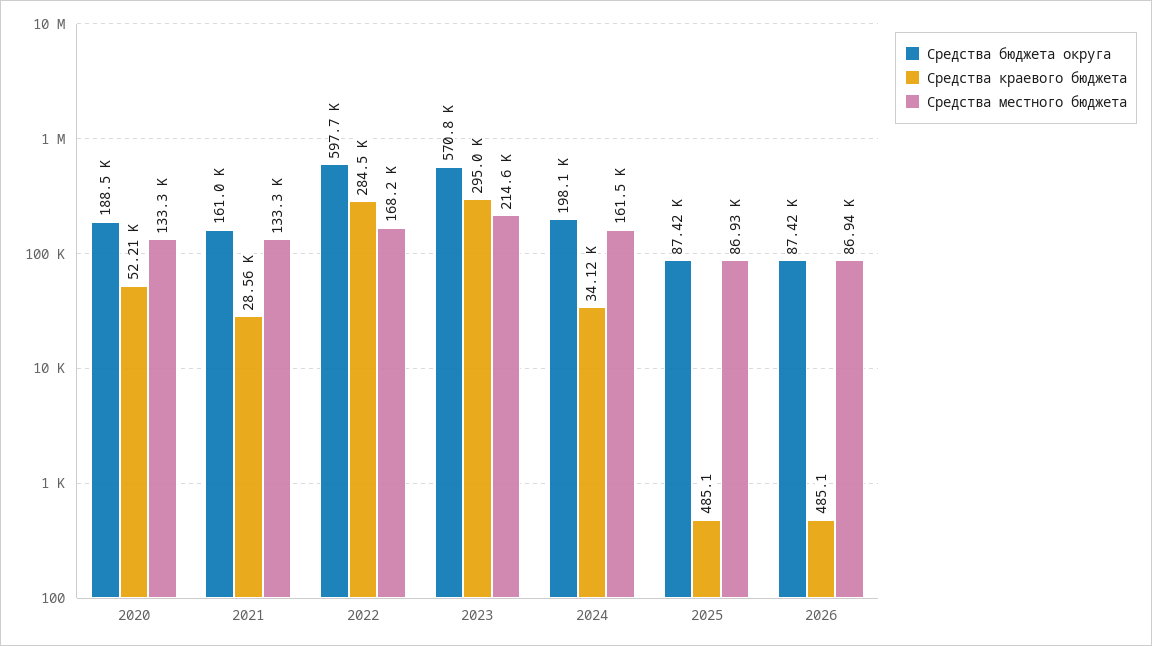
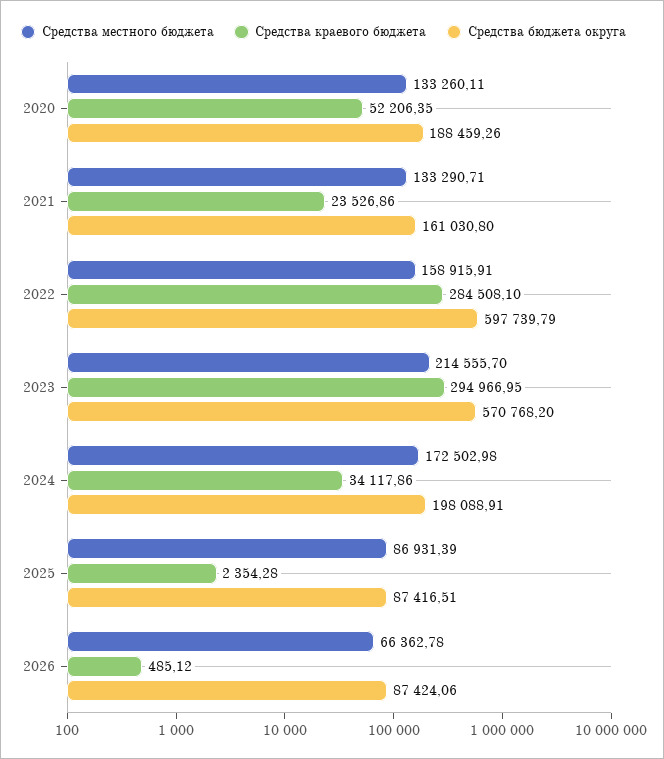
  {
    "Средства бюджета округа": {
      "2020": 188459.26,
      "2021": 161030.8,
      "2022": 597739.79,
      "2023": 570768.2,
      "2024": 198088.91,
      "2025": 87416.51,
      "2026": 87424.06
    },
    "Средства краевого бюджета": {
      "2020": 52206.35,
-     "2021": 28560,
+     "2021": 23526.86,
      "2022": 284508.1,
      "2023": 294966.95,
      "2024": 34117.86,
-     "2025": 485.1,
+     "2025": 2354.28,
      "2026": 485.12
    },
    "Средства местного бюджета": {
      "2020": 133260.11,
      "2021": 133290.71,
-     "2022": 168200,
+     "2022": 158915.91,
      "2023": 214555.7,
-     "2024": 161500,
+     "2024": 172502.98,
      "2025": 86931.39,
-     "2026": 86940
+     "2026": 66362.78
    }
  }

